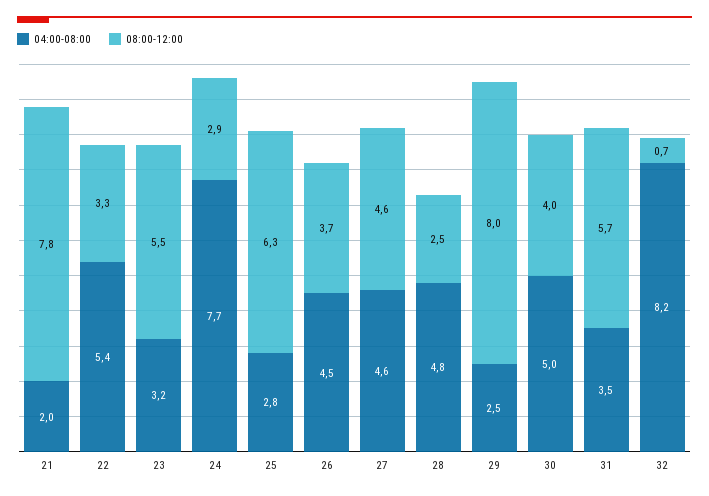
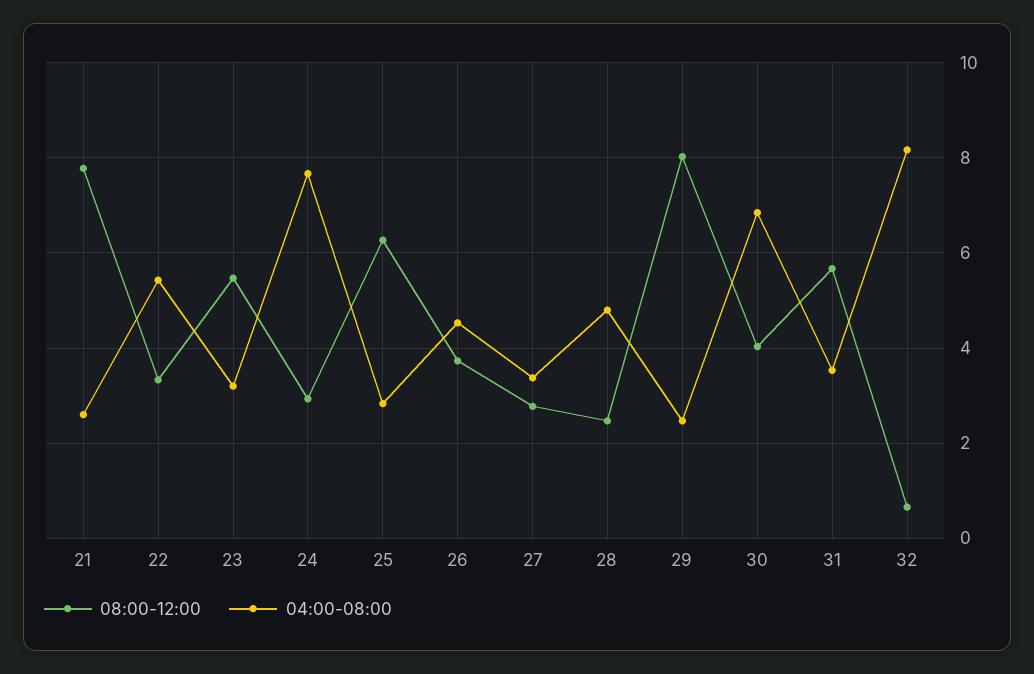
  {
    "04:00-08:00": {
-     "21": 2,
+     "21": 2.6,
      "22": 5.4,
      "23": 3.2,
      "24": 7.7,
      "25": 2.8,
      "26": 4.5,
-     "27": 4.6,
+     "27": 3.4,
      "28": 4.8,
      "29": 2.5,
-     "30": 5,
+     "30": 6.8,
      "31": 3.5,
      "32": 8.2
    },
    "08:00-12:00": {
      "21": 7.8,
      "22": 3.3,
      "23": 5.5,
      "24": 2.9,
      "25": 6.3,
      "26": 3.7,
-     "27": 4.6,
+     "27": 2.8,
      "28": 2.5,
      "29": 8,
      "30": 4,
      "31": 5.7,
      "32": 0.7
    }
  }

